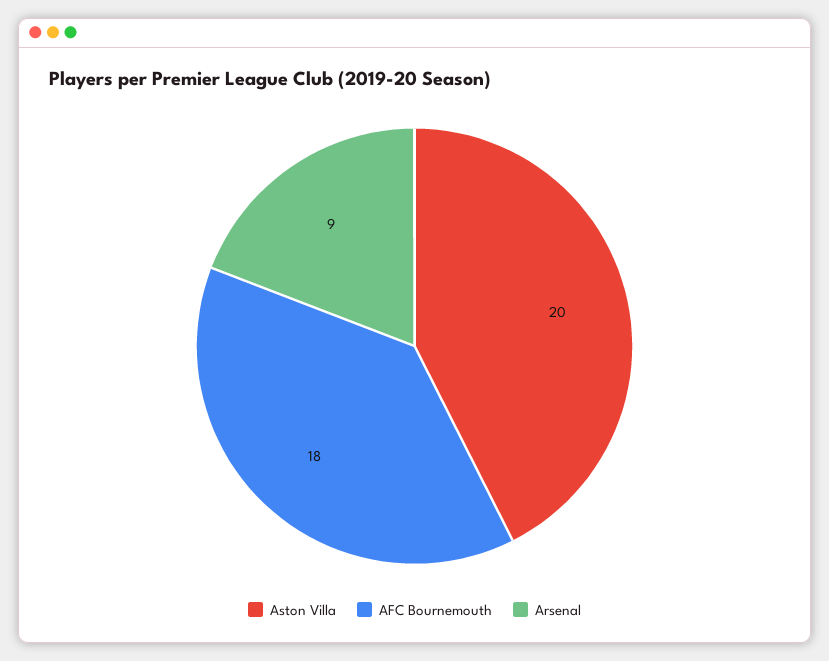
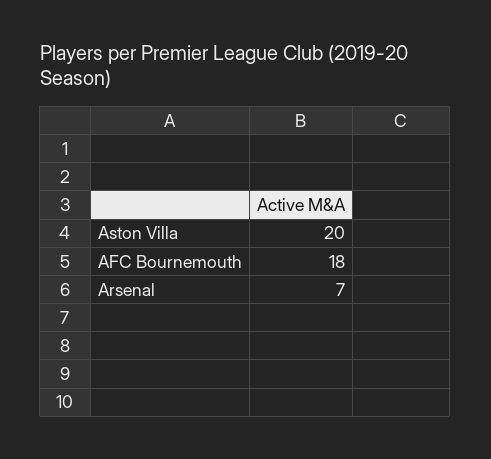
  {
    "Aston Villa": 20,
    "AFC Bournemouth": 18,
-   "Arsenal": 9
+   "Arsenal": 7
  }

